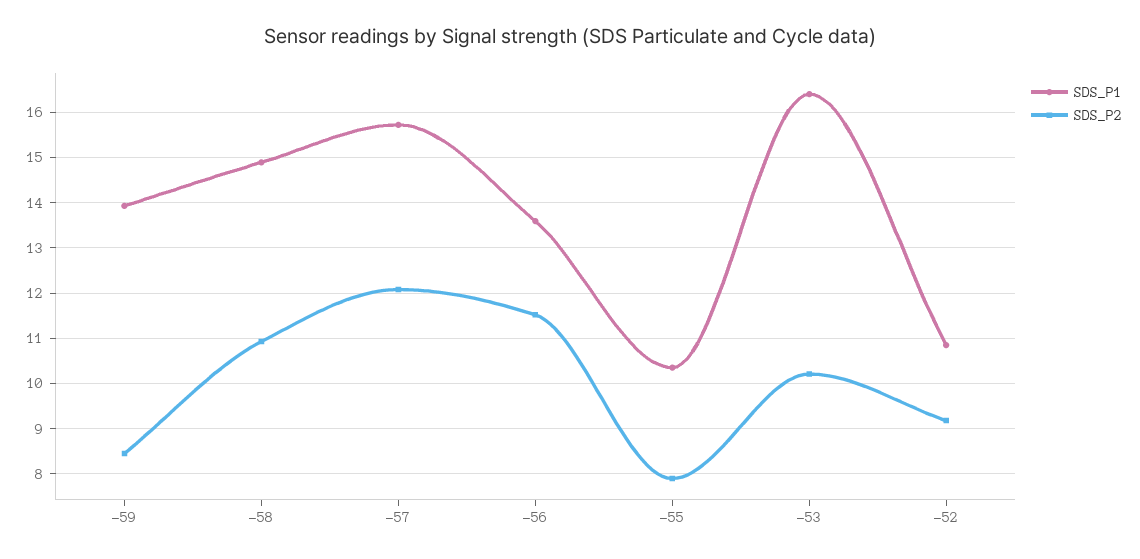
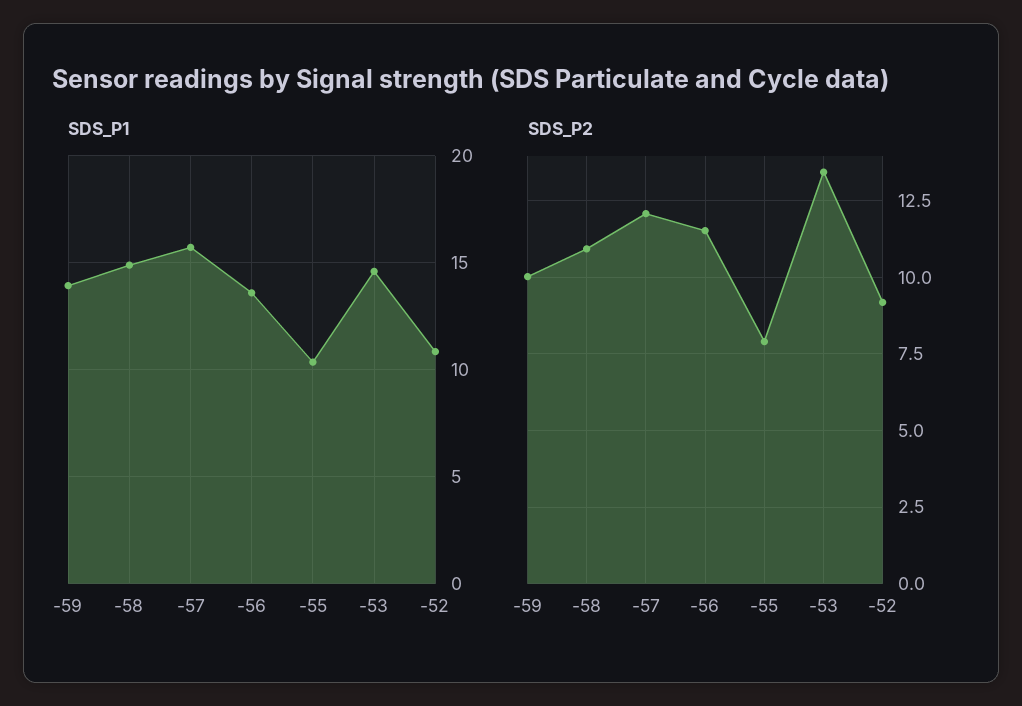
  {
    "SDS_P1": {
      "-59": 14,
      "-58": 14.8,
      "-57": 15.8,
      "-56": 13.6,
      "-55": 10.4,
-     "-53": 16.4,
+     "-53": 14.5,
      "-52": 10.8
    },
    "SDS_P2": {
-     "-59": 8.4,
+     "-59": 10,
      "-58": 11,
      "-57": 12,
      "-56": 11.6,
      "-55": 8,
-     "-53": 10.2,
+     "-53": 13.5,
      "-52": 9.2
    }
  }

